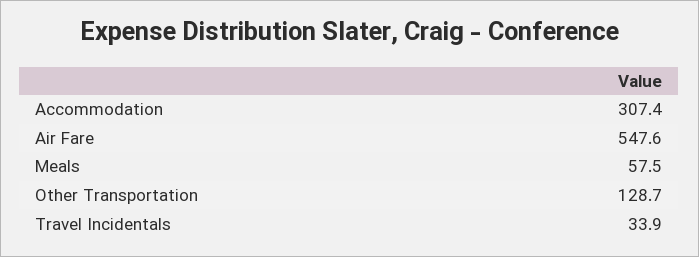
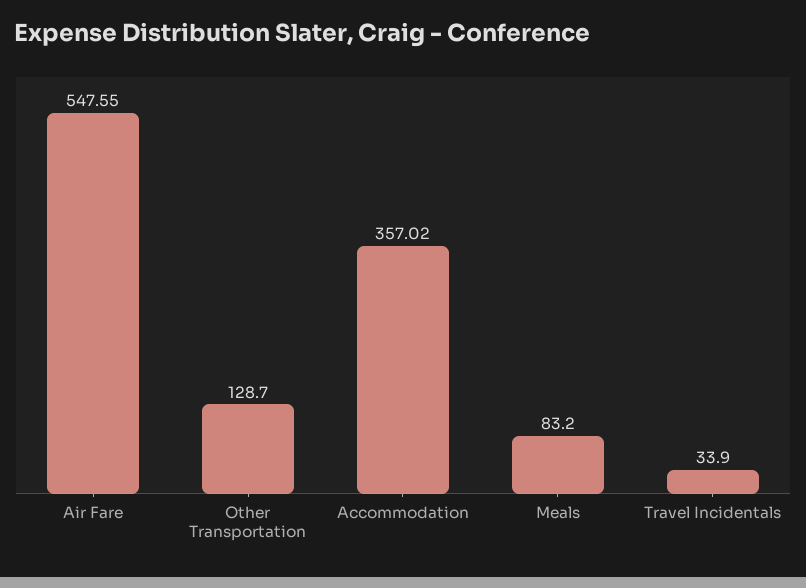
  {
-   "Accommodation": 307.4,
+   "Accommodation": 357.02,
    "Air Fare": 547.55,
-   "Meals": 57.5,
+   "Meals": 83.2,
    "Other Transportation": 128.7,
    "Travel Incidentals": 33.9
  }

